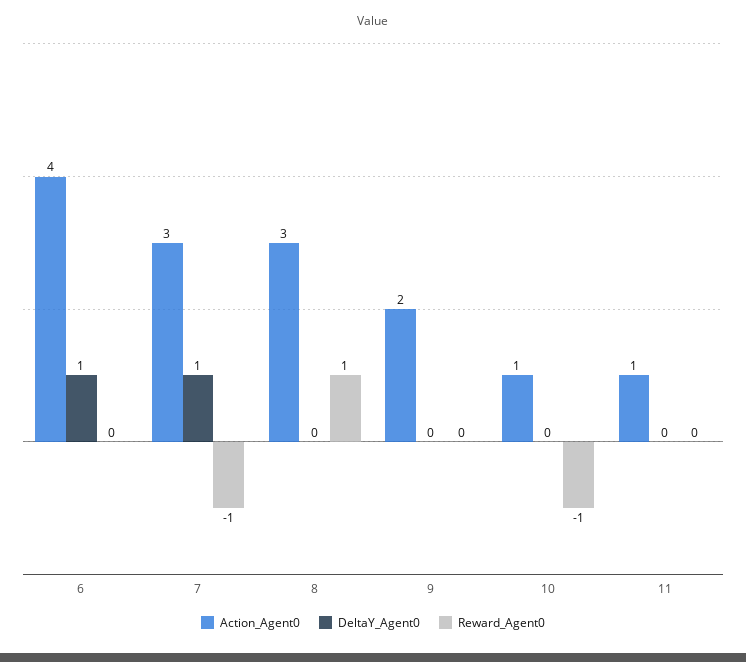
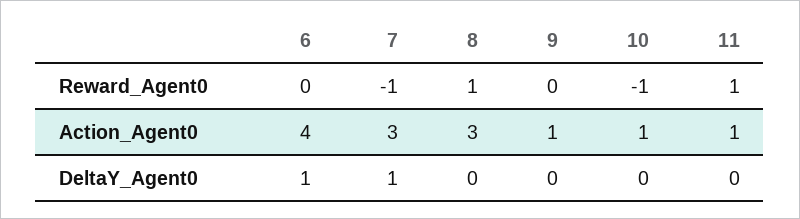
  {
    "Action_Agent0": {
      "6": 4,
      "7": 3,
      "8": 3,
-     "9": 2,
+     "9": 1,
      "10": 1,
      "11": 1
    },
    "DeltaY_Agent0": {
      "6": 1,
      "7": 1,
      "8": 0,
      "9": 0,
      "10": 0,
      "11": 0
    },
    "Reward_Agent0": {
      "6": 0,
      "7": -1,
      "8": 1,
      "9": 0,
      "10": -1,
-     "11": 0
+     "11": 1
    }
  }

